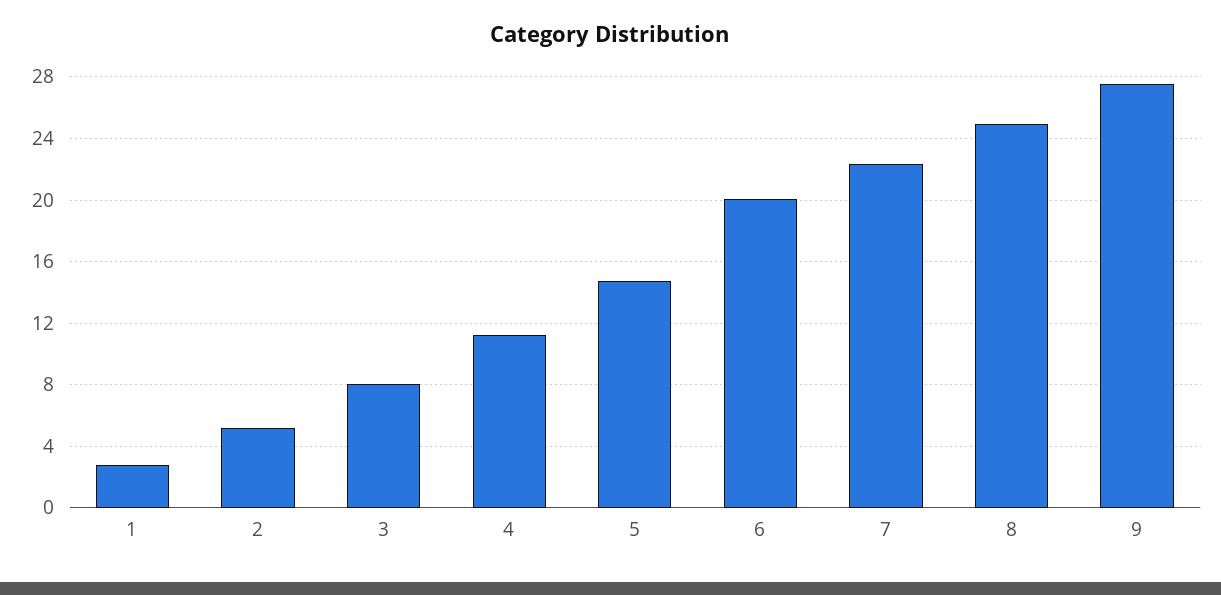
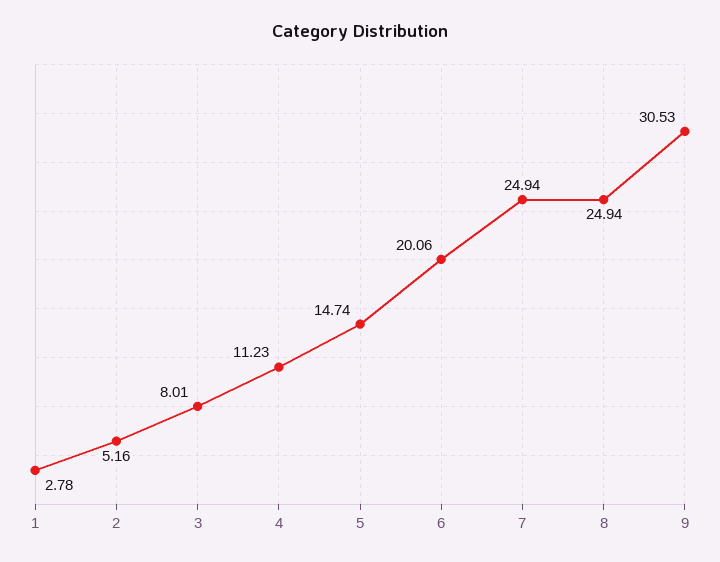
  {
    "1": 2.78,
    "2": 5.16,
    "3": 8.01,
    "4": 11.23,
    "5": 14.74,
    "6": 20.06,
-   "7": 22.5,
+   "7": 24.94,
    "8": 24.94,
-   "9": 27.5
+   "9": 30.53
  }

